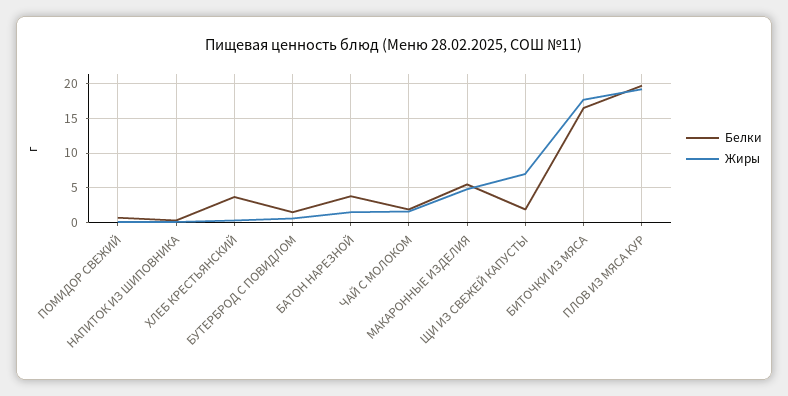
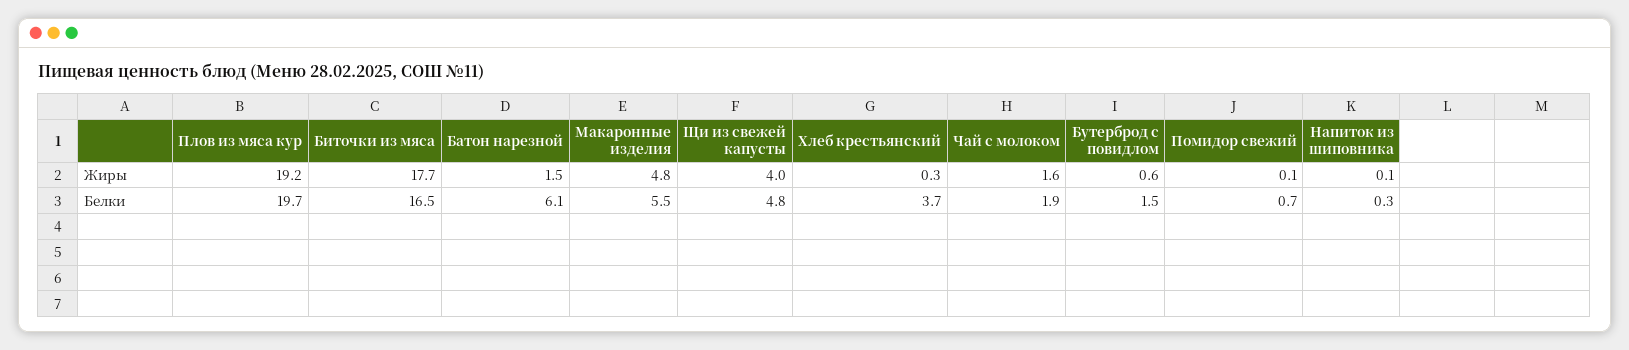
  {
    "Белки": {
      "ПОМИДОР СВЕЖИЙ": 0.7,
      "НАПИТОК ИЗ ШИПОВНИКА": 0.3,
      "ХЛЕБ КРЕСТЬЯНСКИЙ": 3.7,
      "БУТЕРБРОД С ПОВИДЛОМ": 1.5,
-     "БАТОН НАРЕЗНОЙ": 4,
+     "БАТОН НАРЕЗНОЙ": 6.1,
      "ЧАЙ С МОЛОКОМ": 1.9,
      "МАКАРОННЫЕ ИЗДЕЛИЯ": 5.5,
-     "ЩИ ИЗ СВЕЖЕЙ КАПУСТЫ": 2,
+     "ЩИ ИЗ СВЕЖЕЙ КАПУСТЫ": 4.8,
      "БИТОЧКИ ИЗ МЯСА": 16.5,
      "ПЛОВ ИЗ МЯСА КУР": 19.7
    },
    "Жиры": {
      "ПОМИДОР СВЕЖИЙ": 0.1,
      "НАПИТОК ИЗ ШИПОВНИКА": 0.1,
      "ХЛЕБ КРЕСТЬЯНСКИЙ": 0.3,
      "БУТЕРБРОД С ПОВИДЛОМ": 0.6,
      "БАТОН НАРЕЗНОЙ": 1.5,
      "ЧАЙ С МОЛОКОМ": 1.6,
      "МАКАРОННЫЕ ИЗДЕЛИЯ": 4.8,
-     "ЩИ ИЗ СВЕЖЕЙ КАПУСТЫ": 7,
+     "ЩИ ИЗ СВЕЖЕЙ КАПУСТЫ": 4,
      "БИТОЧКИ ИЗ МЯСА": 17.7,
      "ПЛОВ ИЗ МЯСА КУР": 19.2
    }
  }

